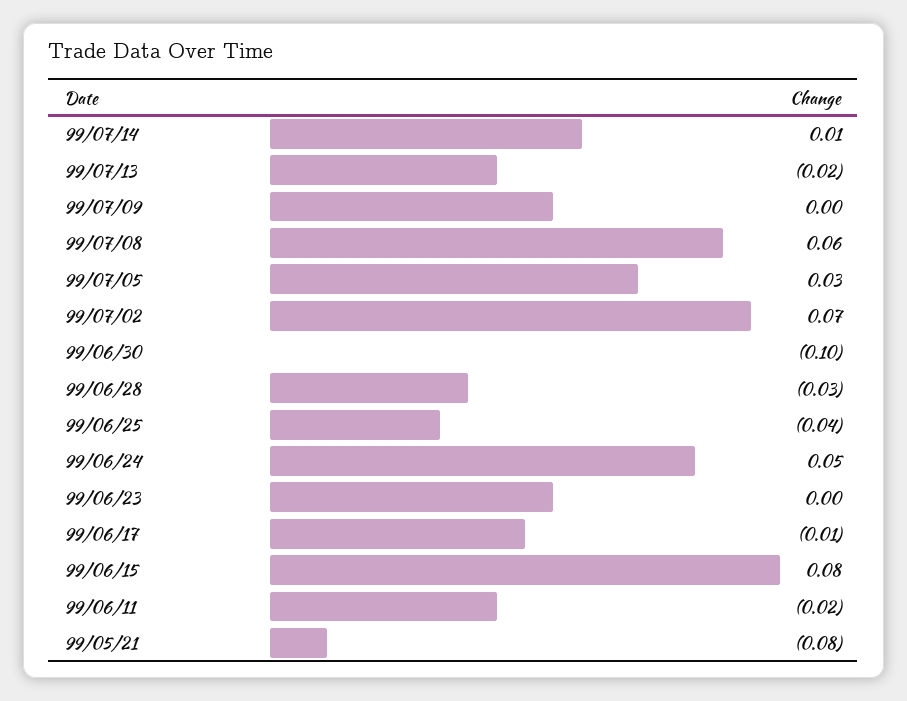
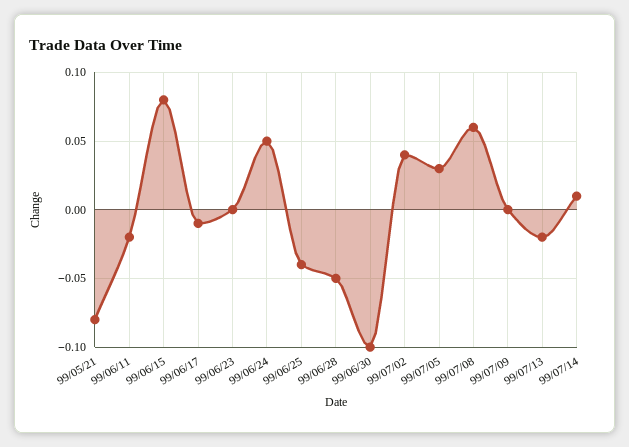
  {
    "99/07/14": 0.01,
    "99/07/13": -0.02,
    "99/07/09": 0,
    "99/07/08": 0.06,
    "99/07/05": 0.03,
-   "99/07/02": 0.07,
+   "99/07/02": 0.04,
    "99/06/30": -0.1,
-   "99/06/28": -0.03,
+   "99/06/28": -0.05,
    "99/06/25": -0.04,
    "99/06/24": 0.05,
    "99/06/23": 0,
    "99/06/17": -0.01,
    "99/06/15": 0.08,
    "99/06/11": -0.02,
    "99/05/21": -0.08
  }

